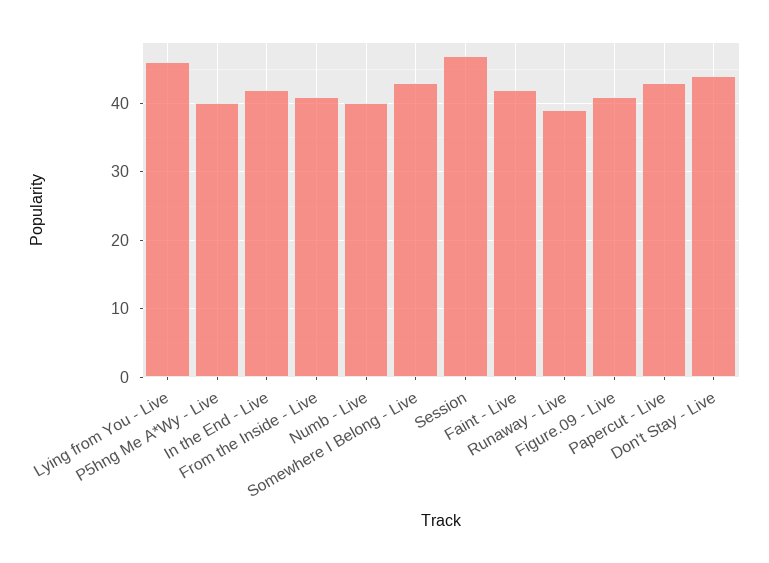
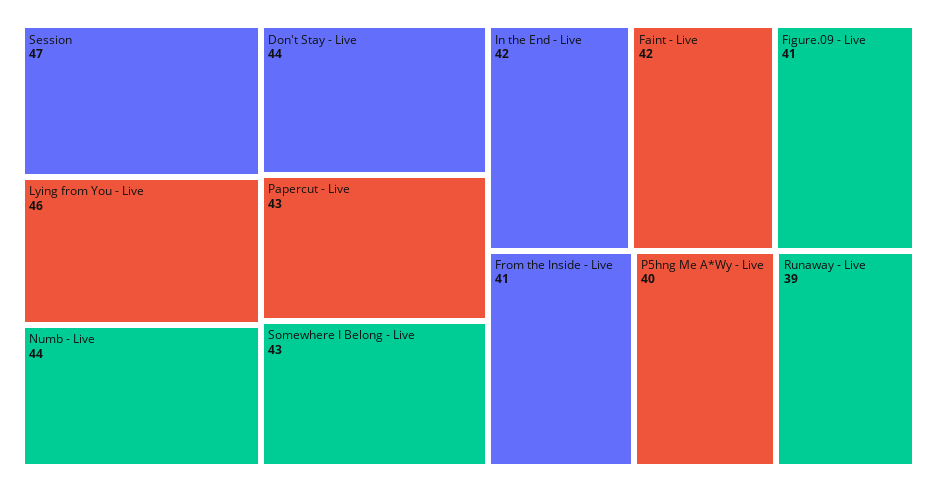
  {
    "Lying from You - Live": 46,
    "P5hng Me A*Wy - Live": 40,
    "In the End - Live": 42,
    "From the Inside - Live": 41,
-   "Numb - Live": 40,
+   "Numb - Live": 44,
    "Somewhere I Belong - Live": 43,
    "Session": 47,
    "Faint - Live": 42,
    "Runaway - Live": 39,
    "Figure.09 - Live": 41,
    "Papercut - Live": 43,
    "Don't Stay - Live": 44
  }

